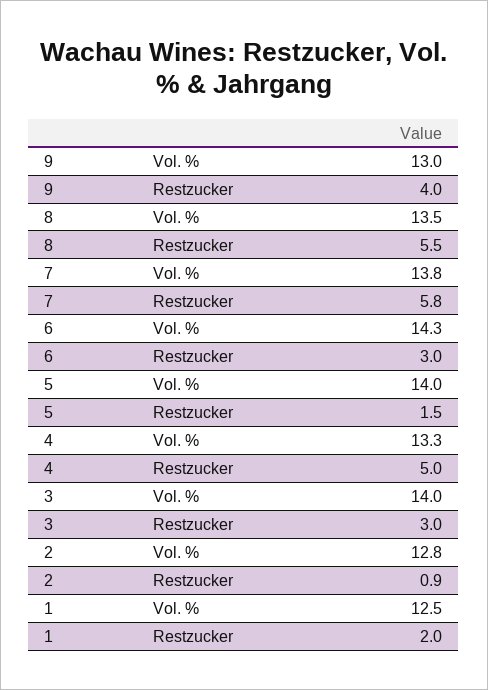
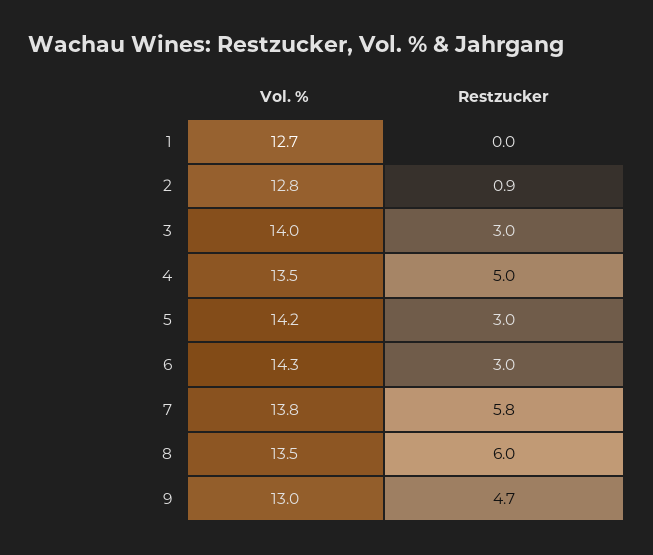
  {
    "9": {
      "Vol. %": 13,
-     "Restzucker": 4
+     "Restzucker": 4.7
    },
    "8": {
      "Vol. %": 13.5,
-     "Restzucker": 5.5
+     "Restzucker": 6
    },
    "7": {
      "Vol. %": 13.8,
      "Restzucker": 5.8
    },
    "6": {
      "Vol. %": 14.3,
      "Restzucker": 3
    },
    "5": {
-     "Vol. %": 14,
+     "Vol. %": 14.2,
-     "Restzucker": 1.5
+     "Restzucker": 3
    },
    "4": {
-     "Vol. %": 13.3,
+     "Vol. %": 13.5,
      "Restzucker": 5
    },
    "3": {
      "Vol. %": 14,
      "Restzucker": 3
    },
    "2": {
      "Vol. %": 12.8,
      "Restzucker": 0.9
    },
    "1": {
-     "Vol. %": 12.5,
+     "Vol. %": 12.7,
-     "Restzucker": 2
+     "Restzucker": 0
    }
  }

